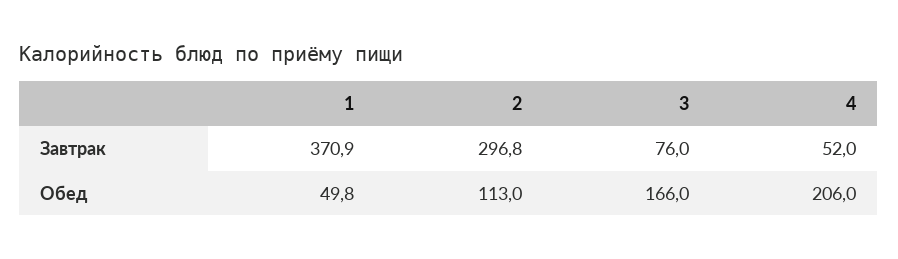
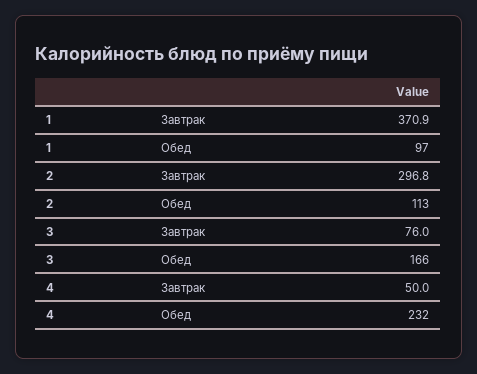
  {
    "1": {
      "Завтрак": 370.9,
-     "Обед": 49.8
+     "Обед": 97
    },
    "2": {
      "Завтрак": 296.8,
      "Обед": 113
    },
    "3": {
      "Завтрак": 76,
      "Обед": 166
    },
    "4": {
-     "Завтрак": 52,
+     "Завтрак": 50,
-     "Обед": 206
+     "Обед": 232
    }
  }

